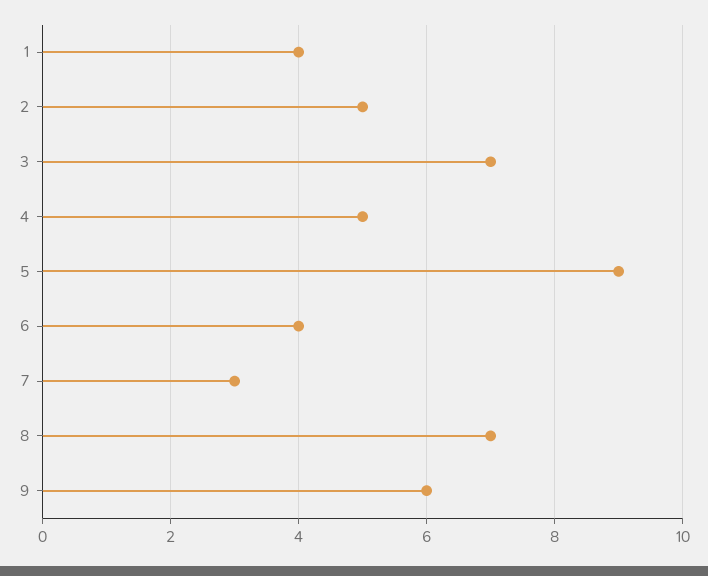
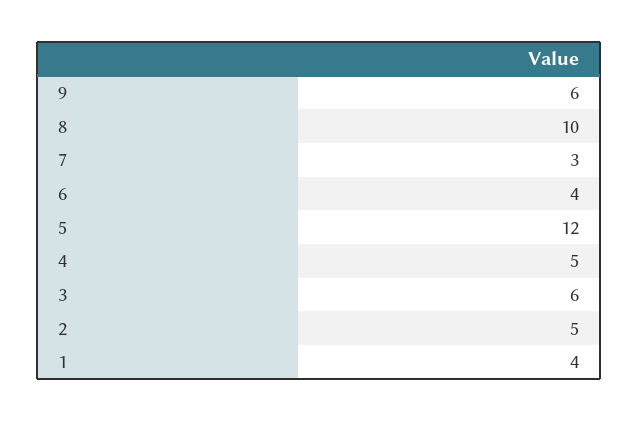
  {
    "1": 4,
    "2": 5,
-   "3": 7,
+   "3": 6,
    "4": 5,
-   "5": 9,
+   "5": 12,
    "6": 4,
    "7": 3,
-   "8": 7,
+   "8": 10,
    "9": 6
  }

